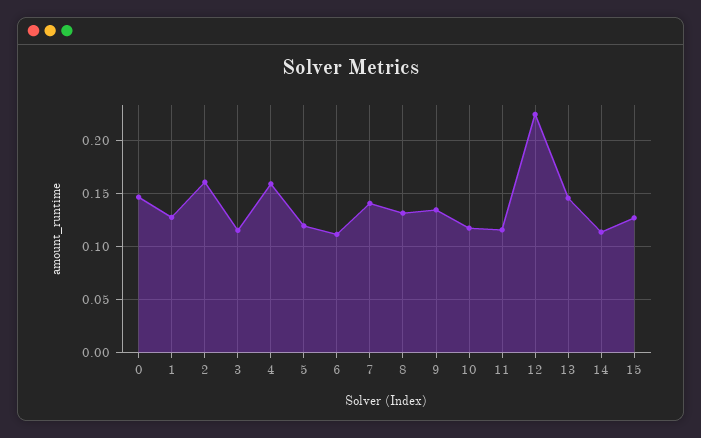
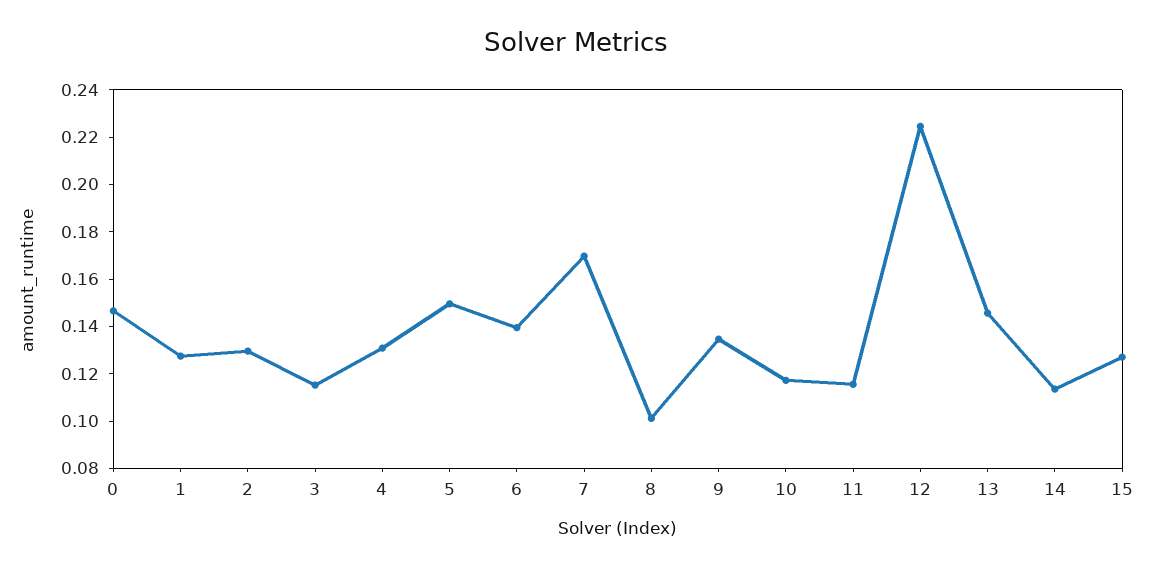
  {
    "0": 0.145,
    "1": 0.125,
-   "2": 0.16,
+   "2": 0.13,
    "3": 0.115,
-   "4": 0.16,
+   "4": 0.13,
-   "5": 0.12,
+   "5": 0.15,
-   "6": 0.11,
+   "6": 0.14,
-   "7": 0.14,
+   "7": 0.17,
-   "8": 0.13,
+   "8": 0.1,
    "9": 0.135,
    "10": 0.115,
    "11": 0.115,
    "12": 0.225,
    "13": 0.145,
    "14": 0.115,
    "15": 0.125
  }

